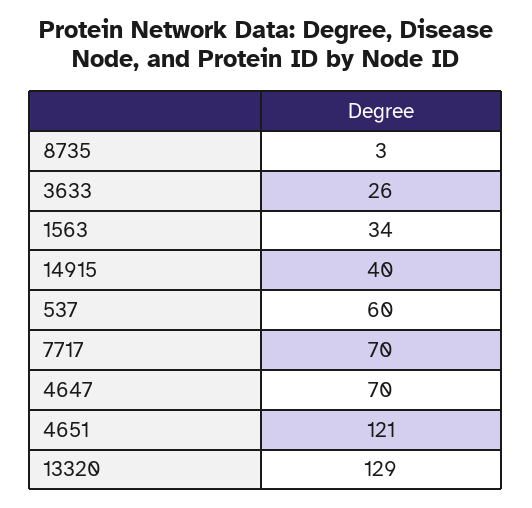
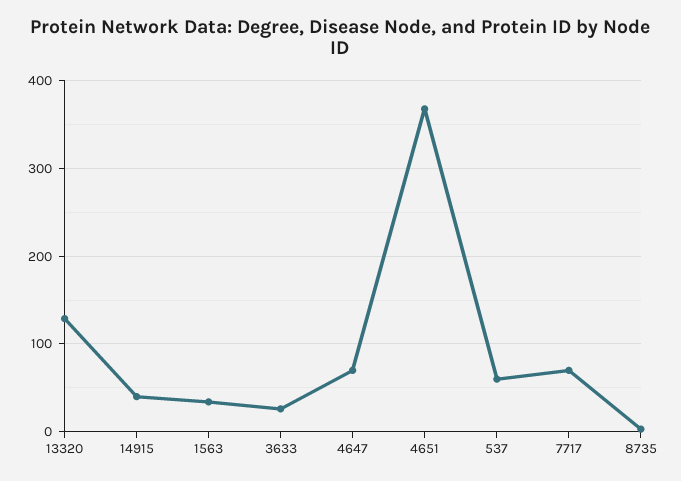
  {
    "8735": 3,
    "3633": 26,
    "1563": 34,
    "14915": 40,
    "537": 60,
    "7717": 70,
    "4647": 70,
-   "4651": 121,
+   "4651": 370,
    "13320": 129
  }

